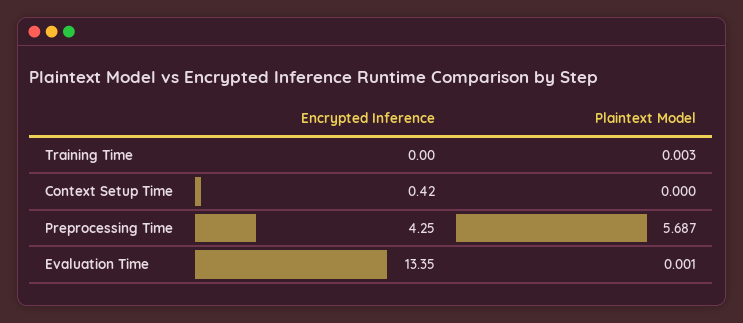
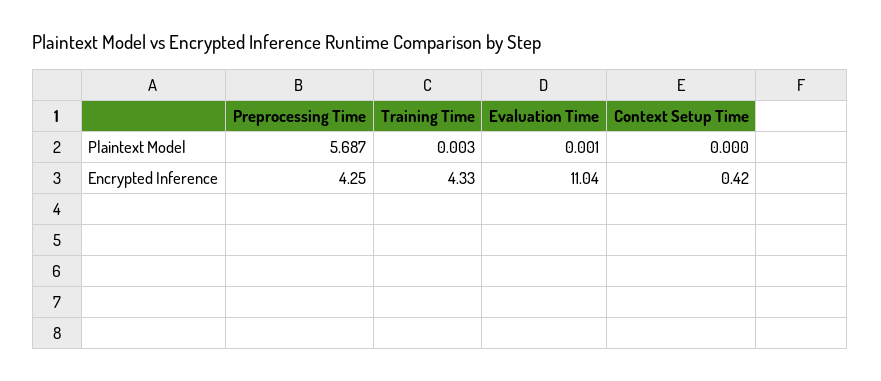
  {
    "Encrypted Inference": {
-     "Training Time": 0,
+     "Training Time": 4.33,
      "Context Setup Time": 0.42,
      "Preprocessing Time": 4.25,
-     "Evaluation Time": 13.35
+     "Evaluation Time": 11.04
    },
    "Plaintext Model": {
      "Training Time": 0.003,
      "Context Setup Time": 0,
      "Preprocessing Time": 5.687,
      "Evaluation Time": 0.001
    }
  }

